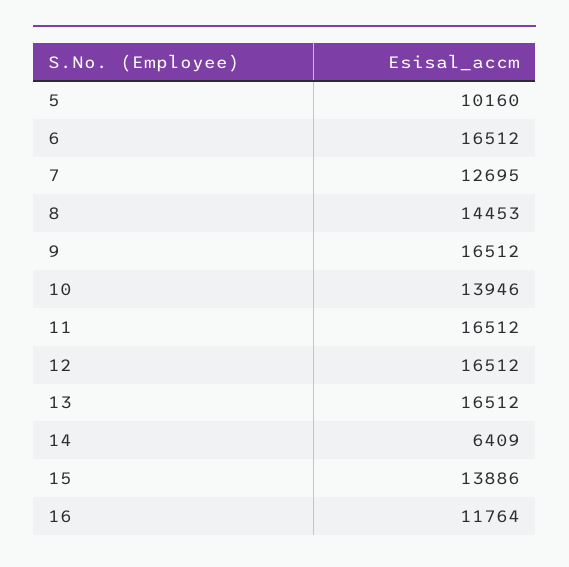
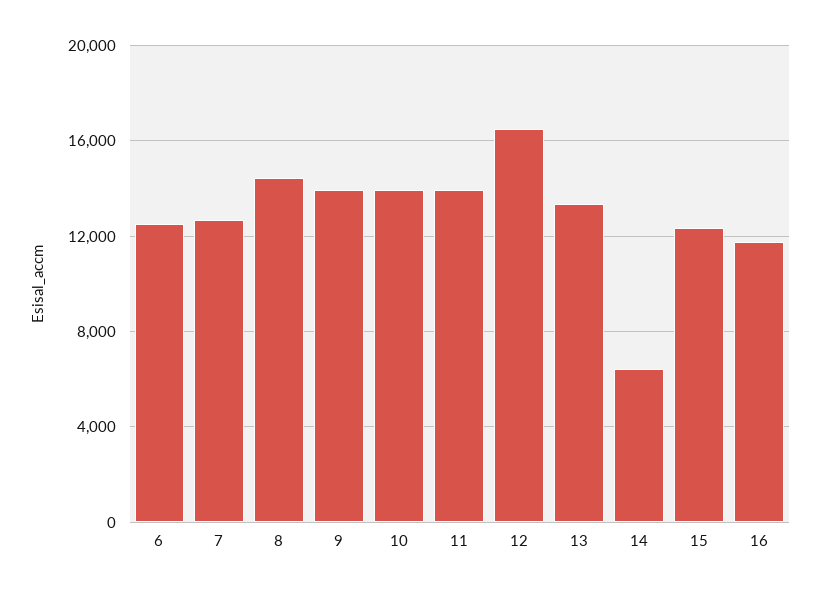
  {
-   "5": 10160,
-   "6": 16512,
+   "6": 12500,
    "7": 12695,
    "8": 14453,
-   "9": 16512,
+   "9": 14000,
    "10": 13946,
-   "11": 16512,
+   "11": 14000,
    "12": 16512,
-   "13": 16512,
+   "13": 13500,
    "14": 6409,
-   "15": 13886,
+   "15": 12500,
    "16": 11764
  }

